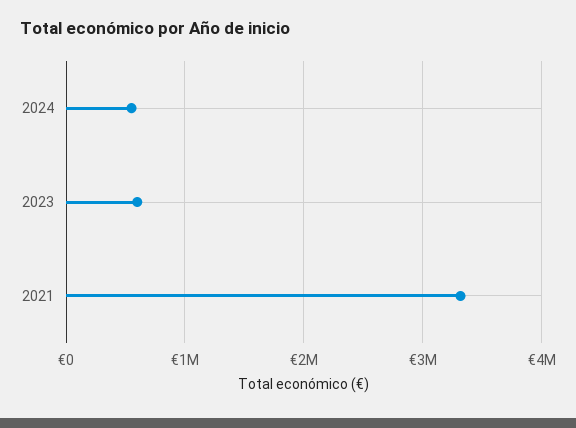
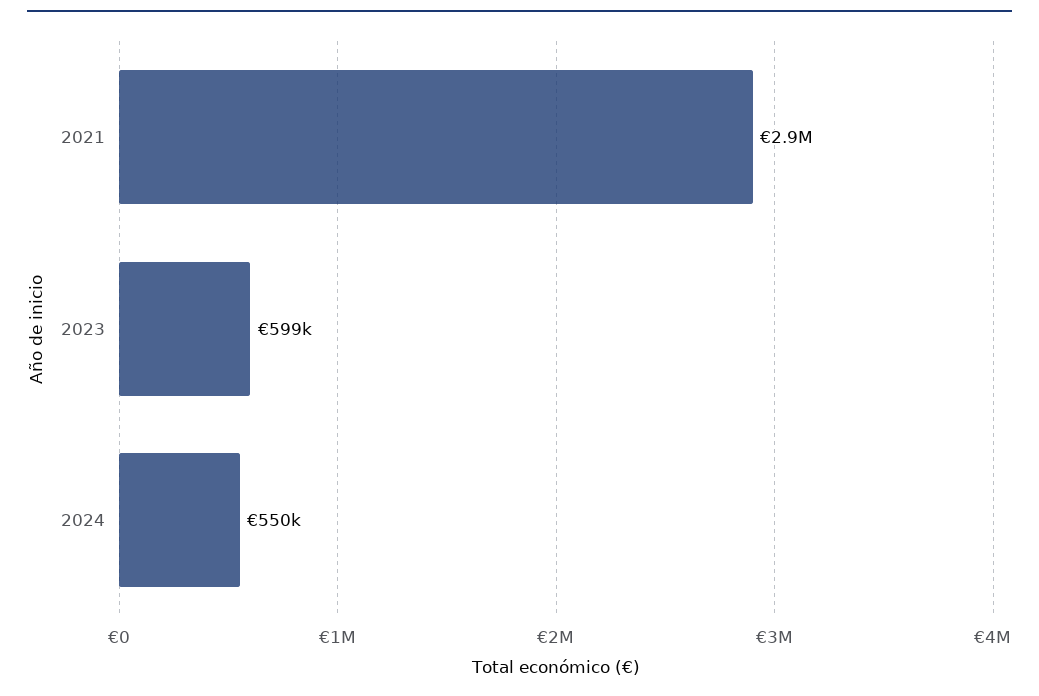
  {
    "2024": 550000,
    "2023": 599000,
-   "2021": 3300000
+   "2021": 2900000
  }

